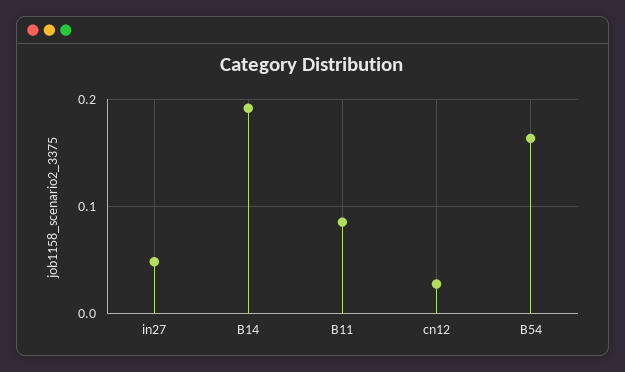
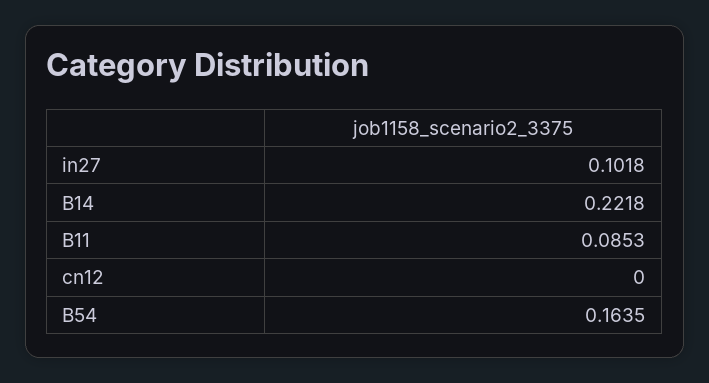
  {
-   "in27": 0.05,
+   "in27": 0.1018,
-   "B14": 0.19,
+   "B14": 0.2218,
    "B11": 0.0853,
-   "cn12": 0.03,
+   "cn12": 0,
    "B54": 0.1635
  }

